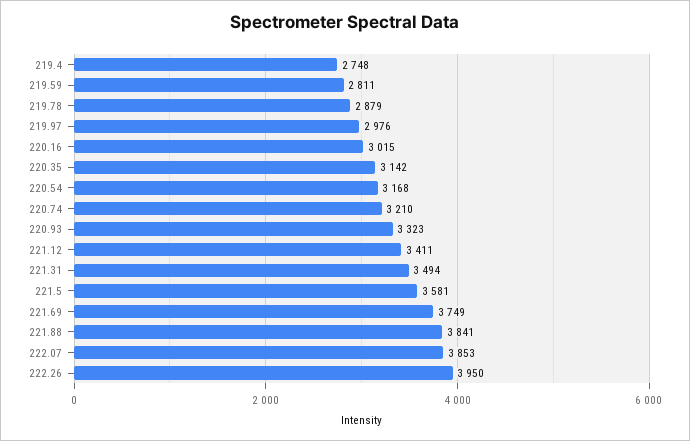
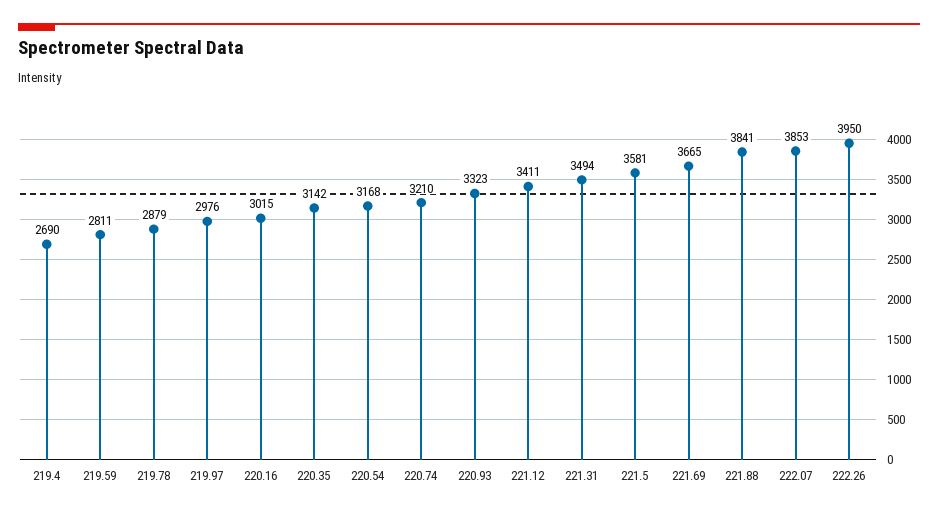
  {
-   "219.4": 2748,
+   "219.4": 2690,
    "219.59": 2811,
    "219.78": 2879,
    "219.97": 2976,
    "220.16": 3015,
    "220.35": 3142,
    "220.54": 3168,
    "220.74": 3210,
    "220.93": 3323,
    "221.12": 3411,
    "221.31": 3494,
    "221.5": 3581,
-   "221.69": 3749,
+   "221.69": 3665,
    "221.88": 3841,
    "222.07": 3853,
    "222.26": 3950
  }

